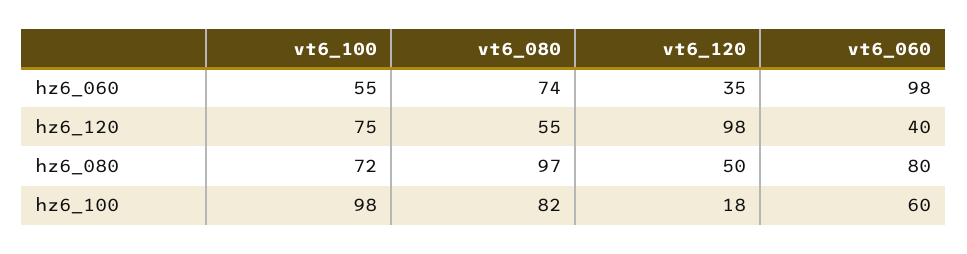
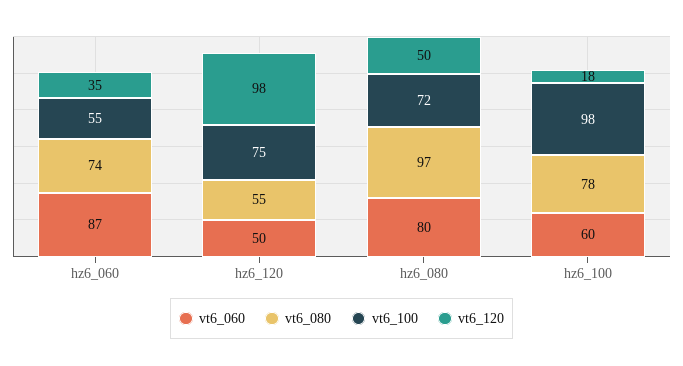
  {
    "vt6_100": {
      "hz6_060": 55,
      "hz6_120": 75,
      "hz6_080": 72,
      "hz6_100": 98
    },
    "vt6_080": {
      "hz6_060": 74,
      "hz6_120": 55,
      "hz6_080": 97,
-     "hz6_100": 82
+     "hz6_100": 78
    },
    "vt6_120": {
      "hz6_060": 35,
      "hz6_120": 98,
      "hz6_080": 50,
      "hz6_100": 18
    },
    "vt6_060": {
-     "hz6_060": 98,
+     "hz6_060": 87,
-     "hz6_120": 40,
+     "hz6_120": 50,
      "hz6_080": 80,
      "hz6_100": 60
    }
  }

